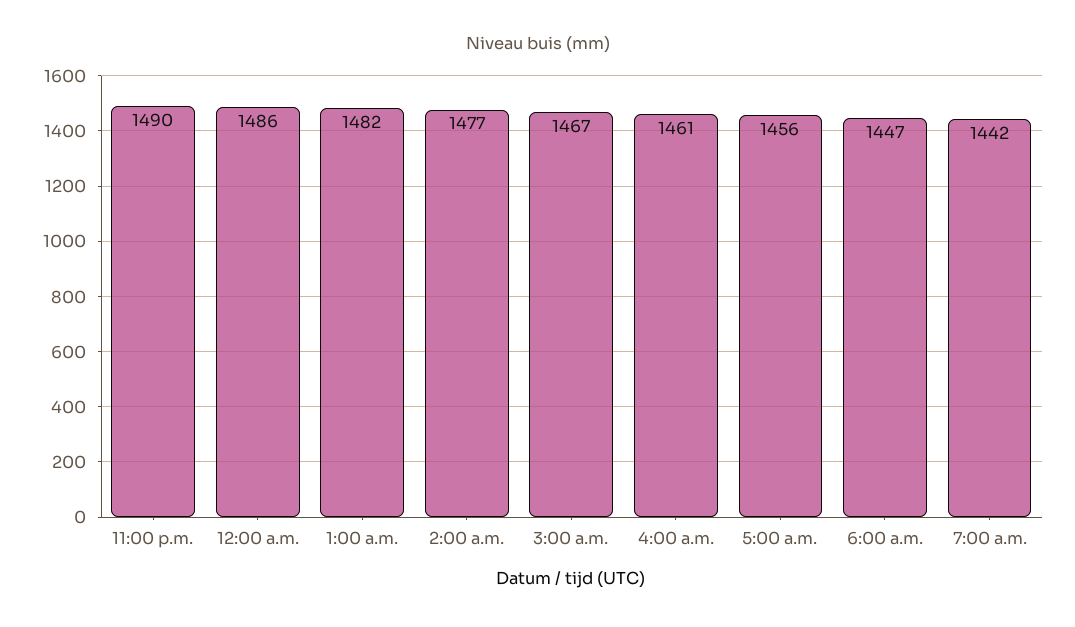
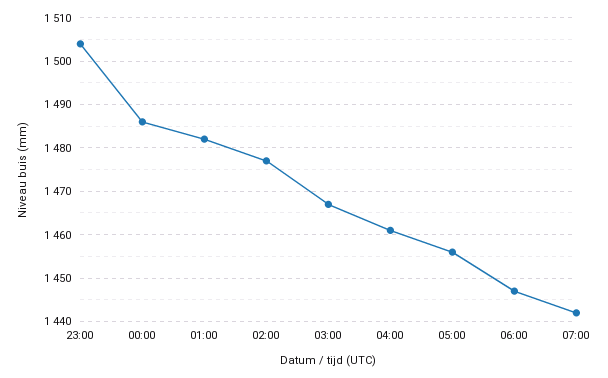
  {
-   "11:00 p.m.": 1490,
+   "11:00 p.m.": 1505,
    "12:00 a.m.": 1486,
    "1:00 a.m.": 1482,
    "2:00 a.m.": 1477,
    "3:00 a.m.": 1467,
    "4:00 a.m.": 1461,
    "5:00 a.m.": 1456,
    "6:00 a.m.": 1447,
    "7:00 a.m.": 1442
  }

